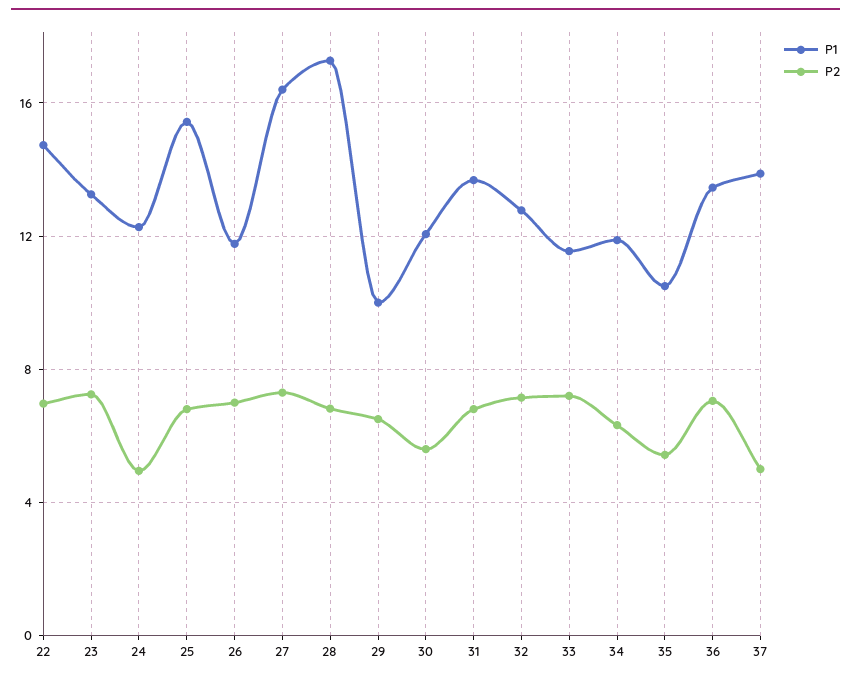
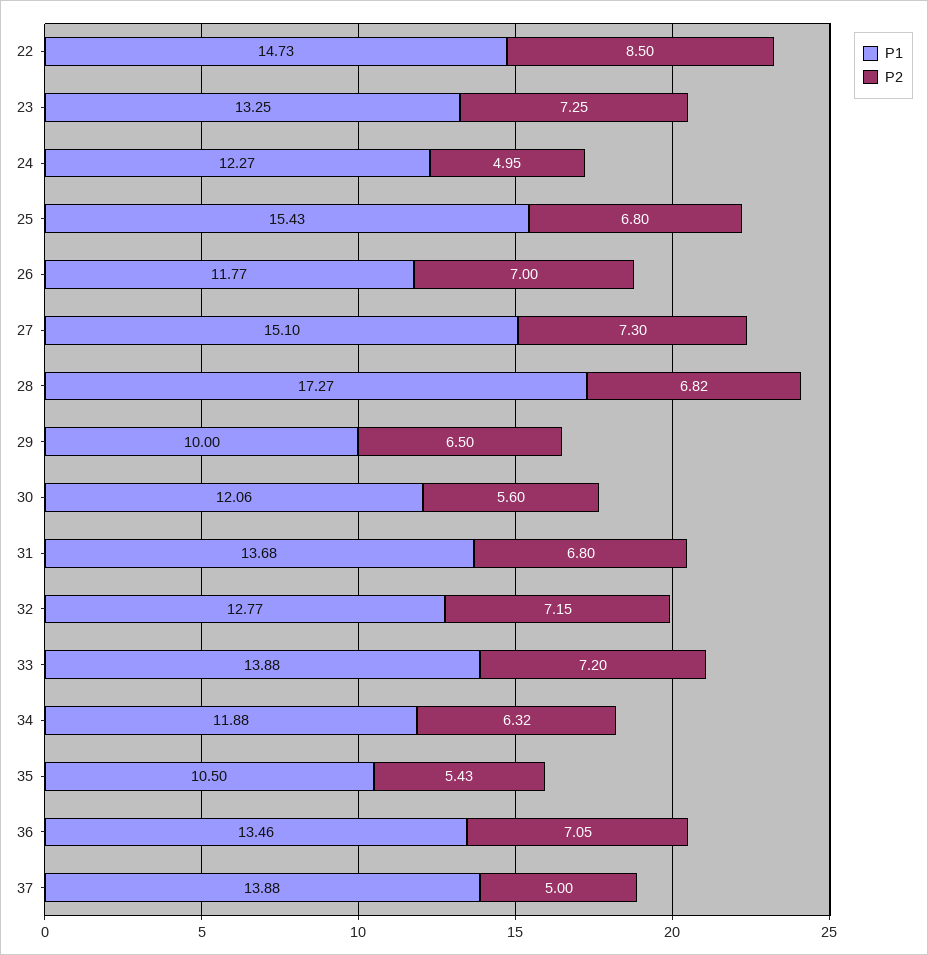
  {
    "P1": {
      "22": 14.73,
      "23": 13.25,
      "24": 12.27,
      "25": 15.43,
      "26": 11.77,
-     "27": 16.5,
+     "27": 15.1,
      "28": 17.27,
      "29": 10,
      "30": 12.06,
      "31": 13.68,
      "32": 12.77,
-     "33": 11.5,
+     "33": 13.88,
      "34": 11.88,
      "35": 10.5,
      "36": 13.46,
      "37": 13.88
    },
    "P2": {
-     "22": 7,
+     "22": 8.5,
      "23": 7.25,
      "24": 4.95,
      "25": 6.8,
      "26": 7,
      "27": 7.3,
      "28": 6.82,
      "29": 6.5,
      "30": 5.6,
      "31": 6.8,
      "32": 7.15,
      "33": 7.2,
      "34": 6.32,
      "35": 5.43,
      "36": 7.05,
      "37": 5
    }
  }

